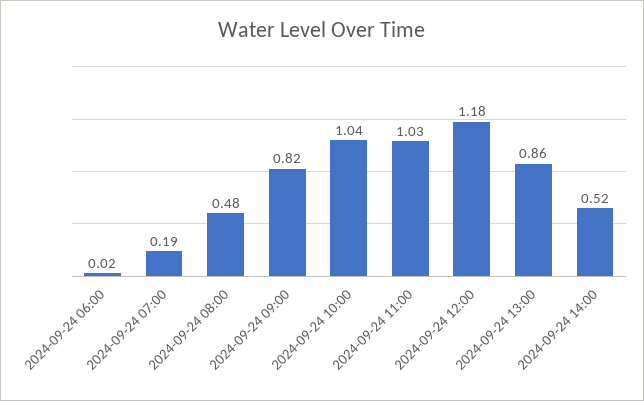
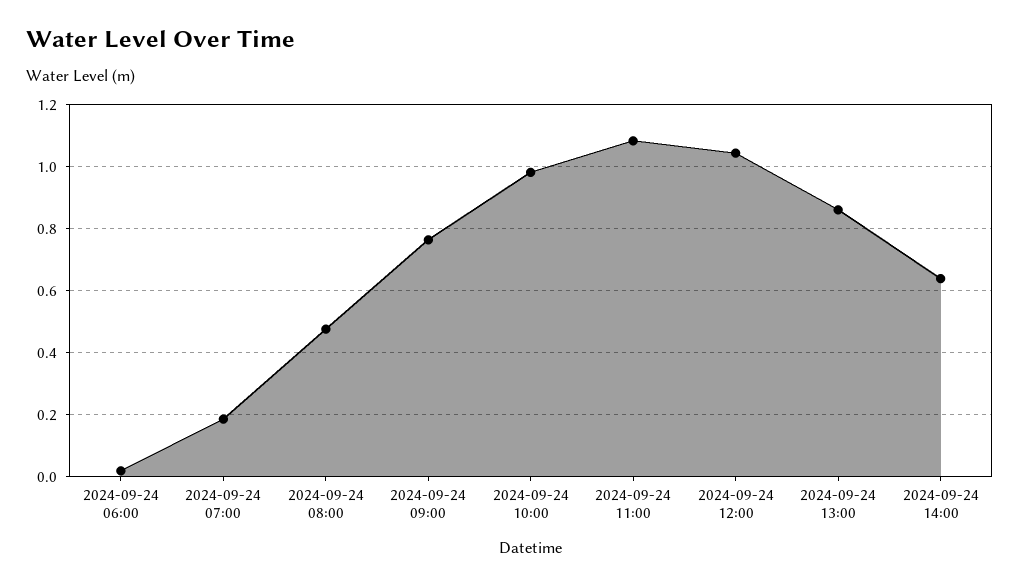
  {
    "2024-09-24 06:00": 0.02,
    "2024-09-24 07:00": 0.19,
    "2024-09-24 08:00": 0.48,
-   "2024-09-24 09:00": 0.82,
+   "2024-09-24 09:00": 0.76,
-   "2024-09-24 10:00": 1.04,
+   "2024-09-24 10:00": 0.98,
-   "2024-09-24 11:00": 1.03,
+   "2024-09-24 11:00": 1.08,
-   "2024-09-24 12:00": 1.18,
+   "2024-09-24 12:00": 1.04,
    "2024-09-24 13:00": 0.86,
-   "2024-09-24 14:00": 0.52
+   "2024-09-24 14:00": 0.64
  }

